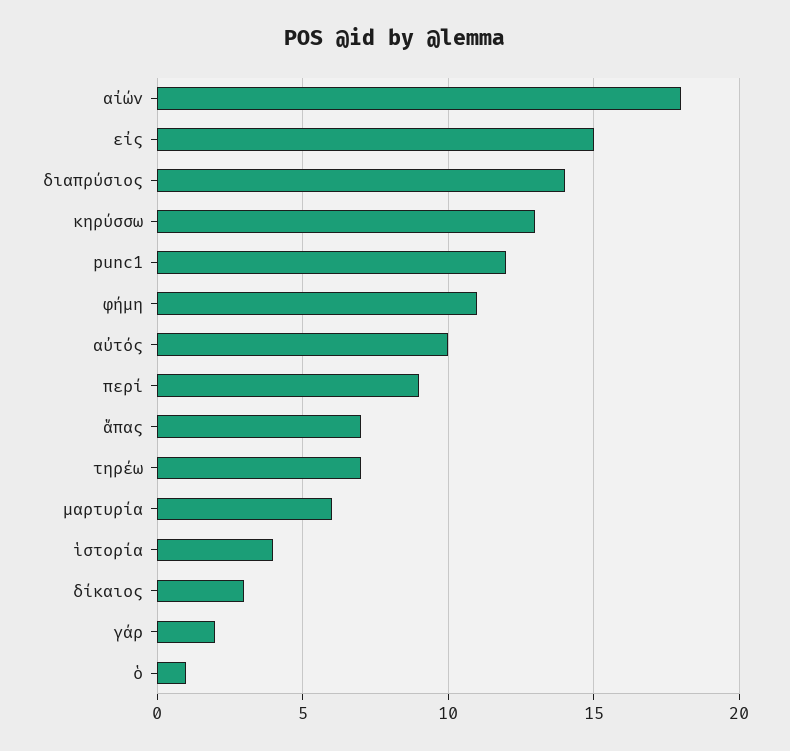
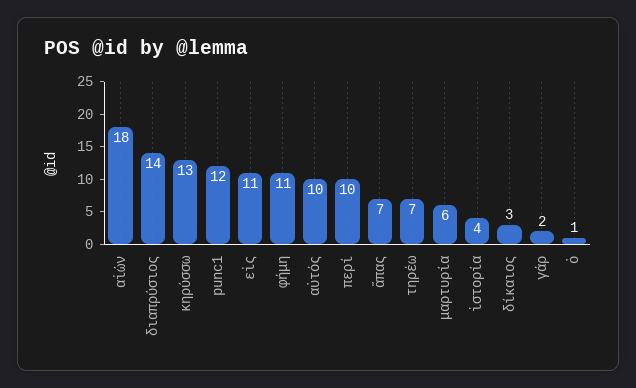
  {
    "αἰών": 18,
-   "εἰς": 15,
+   "εἰς": 11,
    "διαπρύσιος": 14,
    "κηρύσσω": 13,
    "punc1": 12,
    "φήμη": 11,
    "αὐτός": 10,
-   "περί": 9,
+   "περί": 10,
    "ἅπας": 7,
    "τηρέω": 7,
    "μαρτυρία": 6,
    "ἱστορία": 4,
    "δίκαιος": 3,
    "γάρ": 2,
    "ὁ": 1
  }

